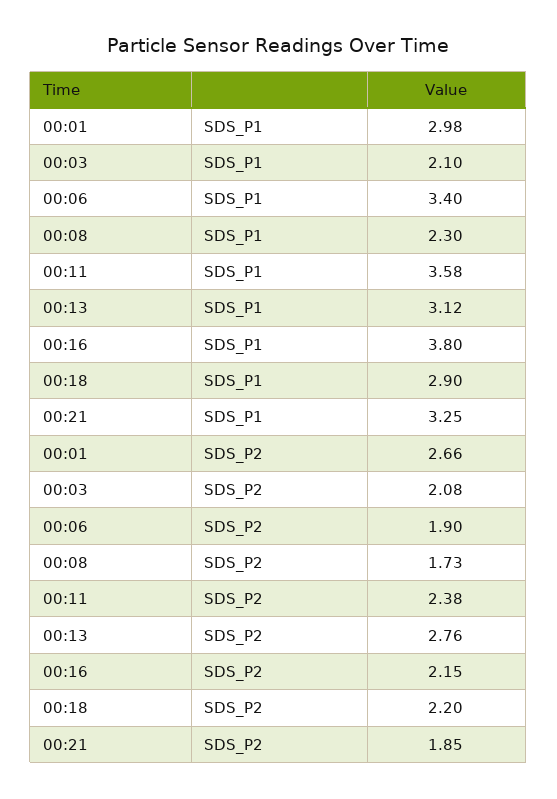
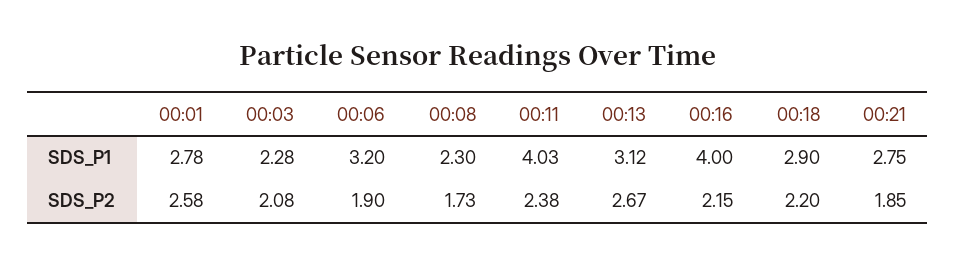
  {
    "00:01": {
-     "SDS_P1": 2.98,
+     "SDS_P1": 2.78,
-     "SDS_P2": 2.66
+     "SDS_P2": 2.58
    },
    "00:03": {
-     "SDS_P1": 2.1,
+     "SDS_P1": 2.28,
      "SDS_P2": 2.08
    },
    "00:06": {
-     "SDS_P1": 3.4,
+     "SDS_P1": 3.2,
      "SDS_P2": 1.9
    },
    "00:08": {
      "SDS_P1": 2.3,
      "SDS_P2": 1.73
    },
    "00:11": {
-     "SDS_P1": 3.58,
+     "SDS_P1": 4.03,
      "SDS_P2": 2.38
    },
    "00:13": {
      "SDS_P1": 3.12,
-     "SDS_P2": 2.76
+     "SDS_P2": 2.67
    },
    "00:16": {
-     "SDS_P1": 3.8,
+     "SDS_P1": 4,
      "SDS_P2": 2.15
    },
    "00:18": {
      "SDS_P1": 2.9,
      "SDS_P2": 2.2
    },
    "00:21": {
-     "SDS_P1": 3.25,
+     "SDS_P1": 2.75,
      "SDS_P2": 1.85
    }
  }

